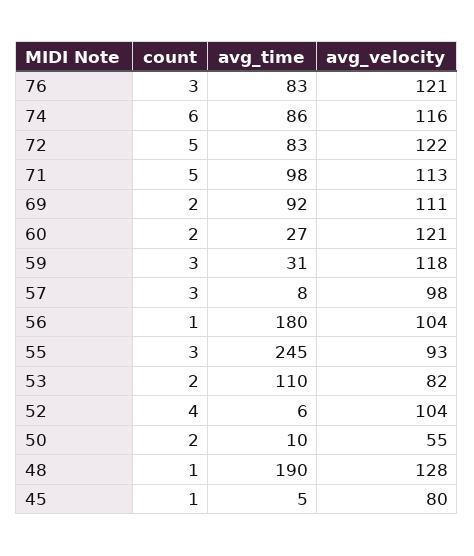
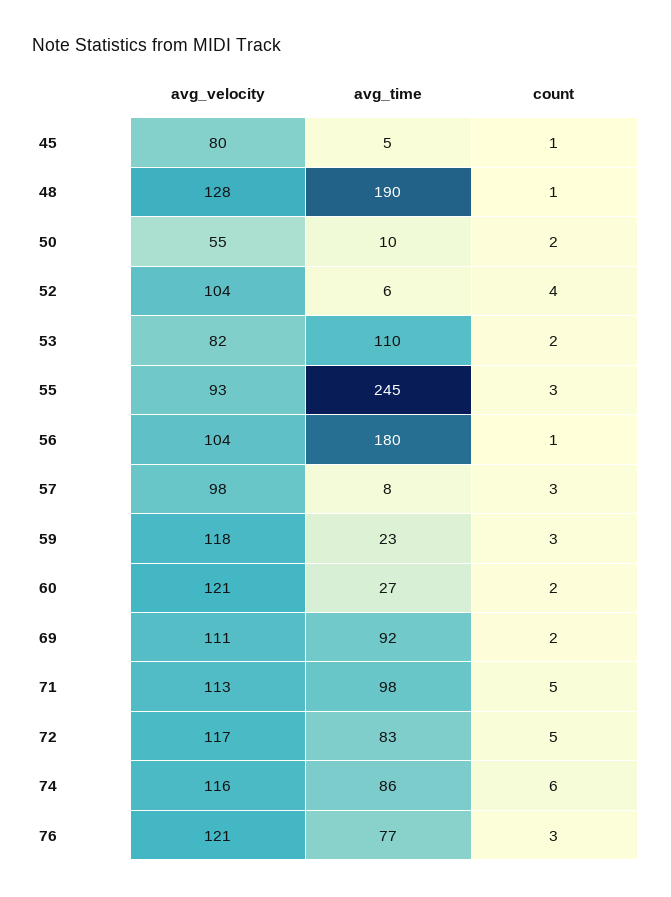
  {
    "count": {
      "76": 3,
      "74": 6,
      "72": 5,
      "71": 5,
      "69": 2,
      "60": 2,
      "59": 3,
      "57": 3,
      "56": 1,
      "55": 3,
      "53": 2,
      "52": 4,
      "50": 2,
      "48": 1,
      "45": 1
    },
    "avg_time": {
-     "76": 83,
+     "76": 77,
      "74": 86,
      "72": 83,
      "71": 98,
      "69": 92,
      "60": 27,
-     "59": 31,
+     "59": 23,
      "57": 8,
      "56": 180,
      "55": 245,
      "53": 110,
      "52": 6,
      "50": 10,
      "48": 190,
      "45": 5
    },
    "avg_velocity": {
      "76": 121,
      "74": 116,
-     "72": 122,
+     "72": 117,
      "71": 113,
      "69": 111,
      "60": 121,
      "59": 118,
      "57": 98,
      "56": 104,
      "55": 93,
      "53": 82,
      "52": 104,
      "50": 55,
      "48": 128,
      "45": 80
    }
  }

